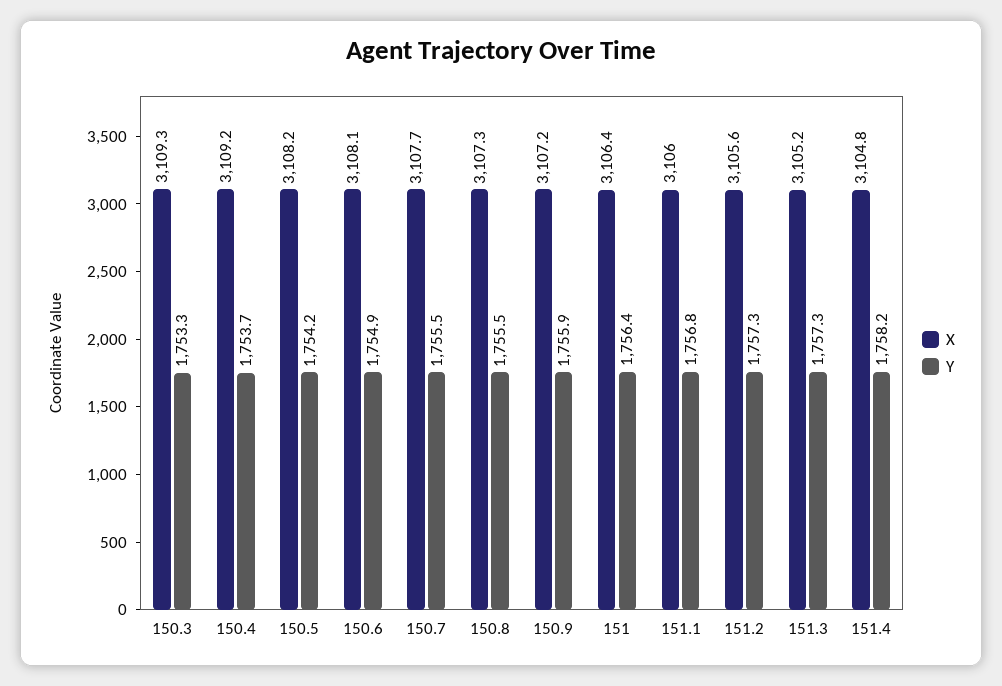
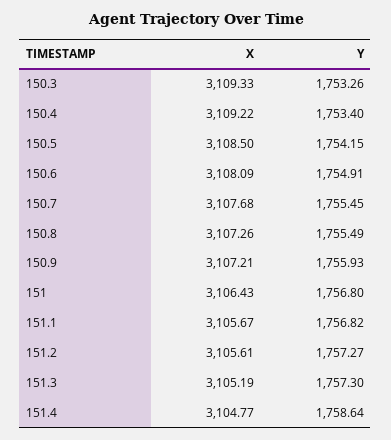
  {
    "X": {
      "150.3": 3109.33,
      "150.4": 3109.22,
-     "150.5": 3108.2,
+     "150.5": 3108.5,
      "150.6": 3108.09,
      "150.7": 3107.68,
      "150.8": 3107.26,
      "150.9": 3107.21,
      "151": 3106.43,
-     "151.1": 3106,
+     "151.1": 3105.67,
      "151.2": 3105.61,
      "151.3": 3105.19,
      "151.4": 3104.77
    },
    "Y": {
      "150.3": 1753.26,
-     "150.4": 1753.7,
+     "150.4": 1753.4,
      "150.5": 1754.15,
      "150.6": 1754.91,
      "150.7": 1755.45,
      "150.8": 1755.49,
      "150.9": 1755.93,
-     "151": 1756.4,
+     "151": 1756.8,
      "151.1": 1756.82,
      "151.2": 1757.27,
      "151.3": 1757.3,
-     "151.4": 1758.2
+     "151.4": 1758.64
    }
  }

